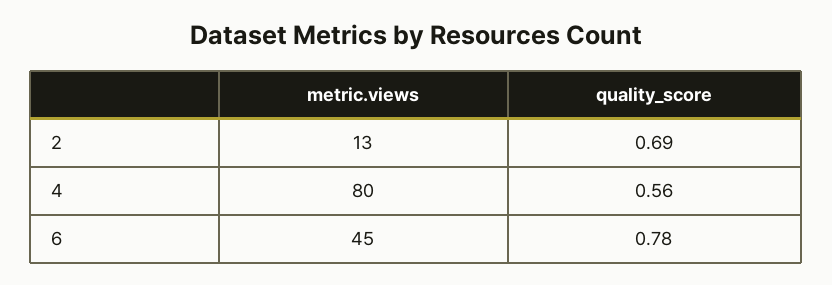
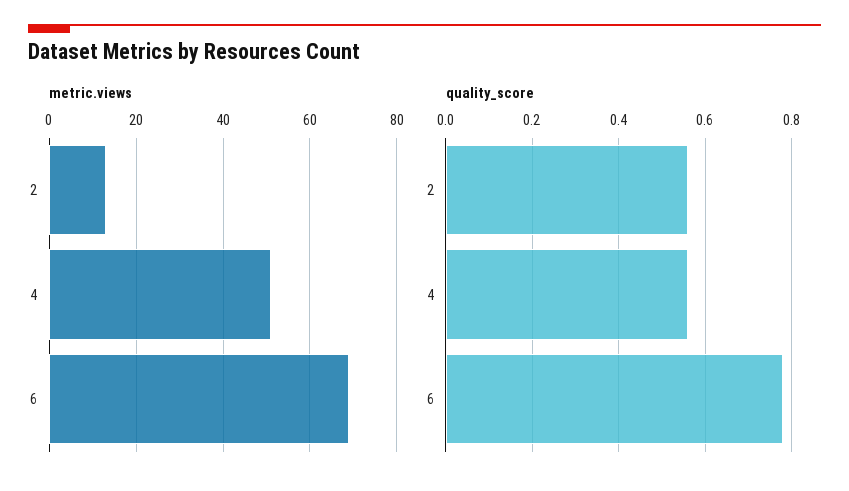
  {
    "metric.views": {
      "2": 13,
-     "4": 80,
+     "4": 50,
-     "6": 45
+     "6": 70
    },
    "quality_score": {
-     "2": 0.69,
+     "2": 0.55,
      "4": 0.56,
      "6": 0.78
    }
  }

